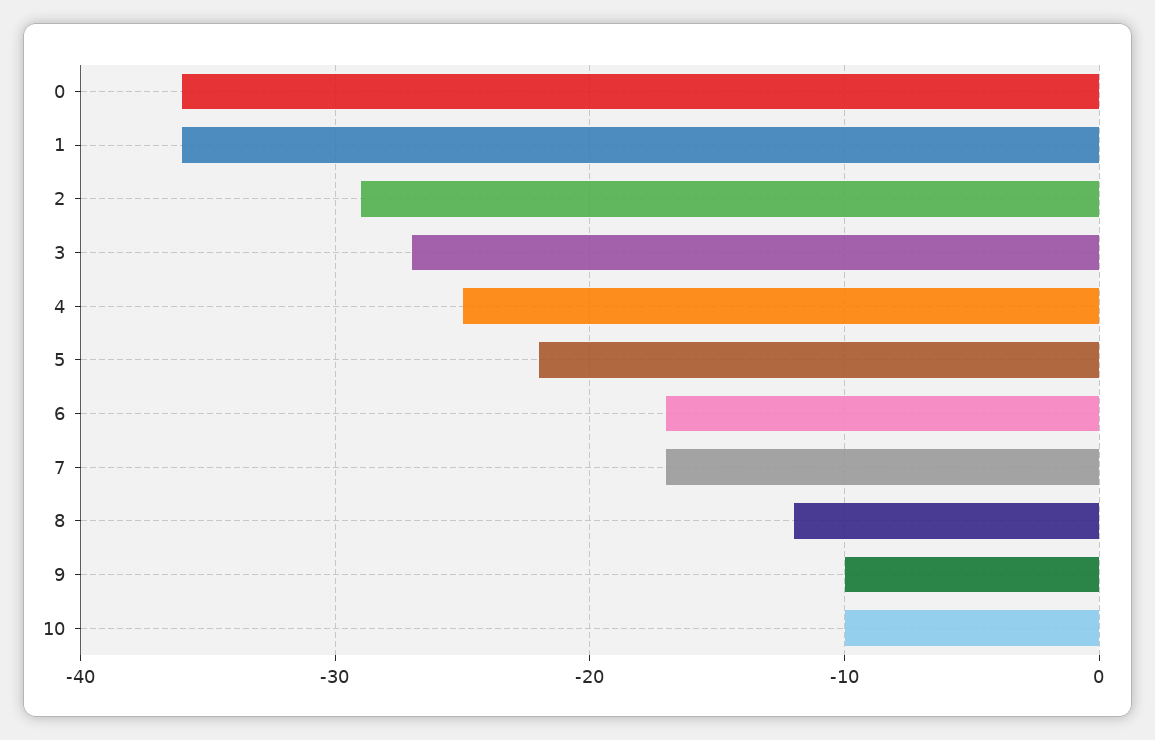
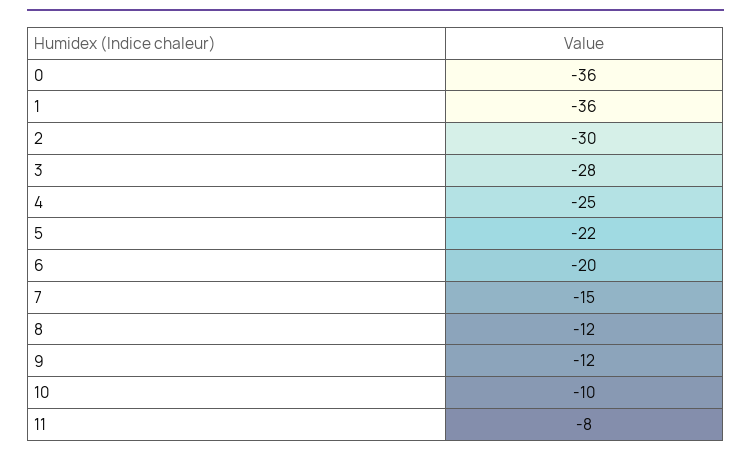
  {
    "0": -36,
    "1": -36,
-   "2": -29,
+   "2": -30,
-   "3": -27,
+   "3": -28,
    "4": -25,
    "5": -22,
-   "6": -17,
+   "6": -20,
-   "7": -17,
+   "7": -15,
    "8": -12,
-   "9": -10,
+   "9": -12,
-   "10": -10
+   "10": -10,
+   "11": -8
  }

